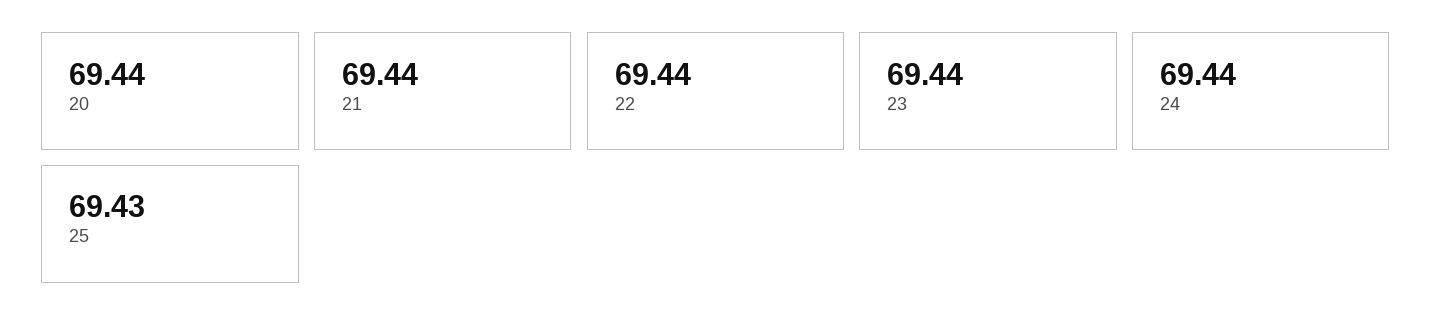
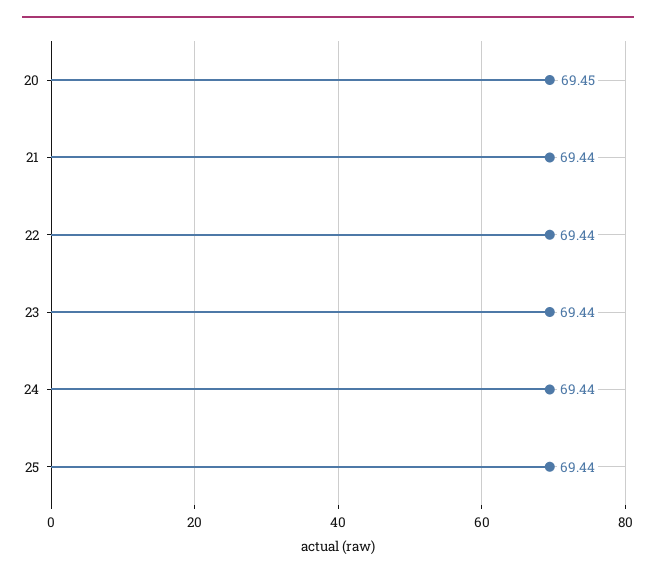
  {
-   "20": 69.44,
+   "20": 69.45,
    "21": 69.44,
    "22": 69.44,
    "23": 69.44,
    "24": 69.44,
-   "25": 69.43
+   "25": 69.44
  }

